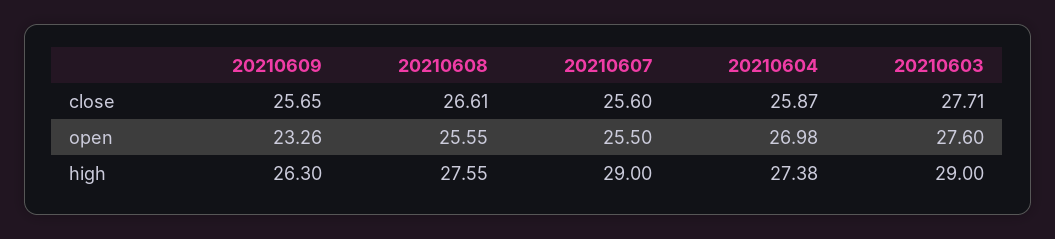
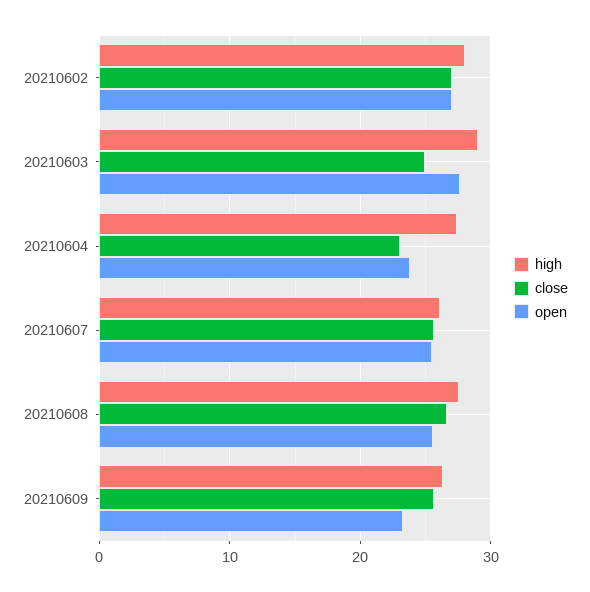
  {
    "close": {
      "20210609": 25.65,
      "20210608": 26.61,
      "20210607": 25.6,
-     "20210604": 25.87,
+     "20210604": 23,
-     "20210603": 27.71
+     "20210603": 25,
+     "20210602": 27
    },
    "open": {
      "20210609": 23.26,
      "20210608": 25.55,
      "20210607": 25.5,
-     "20210604": 26.98,
+     "20210604": 24,
-     "20210603": 27.6
+     "20210603": 27.6,
+     "20210602": 27
    },
    "high": {
      "20210609": 26.3,
      "20210608": 27.55,
-     "20210607": 29,
+     "20210607": 26,
      "20210604": 27.38,
-     "20210603": 29
+     "20210603": 29,
+     "20210602": 28
    }
  }

